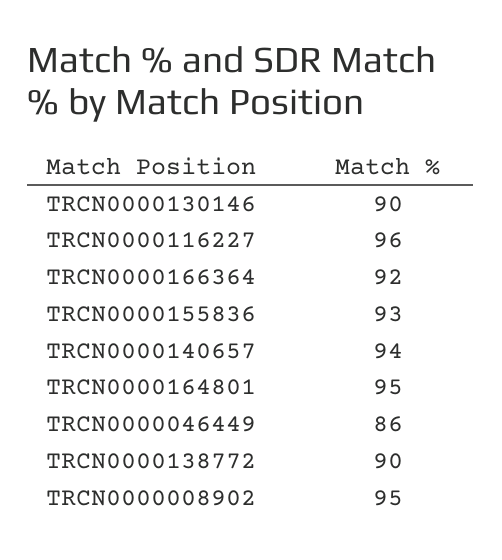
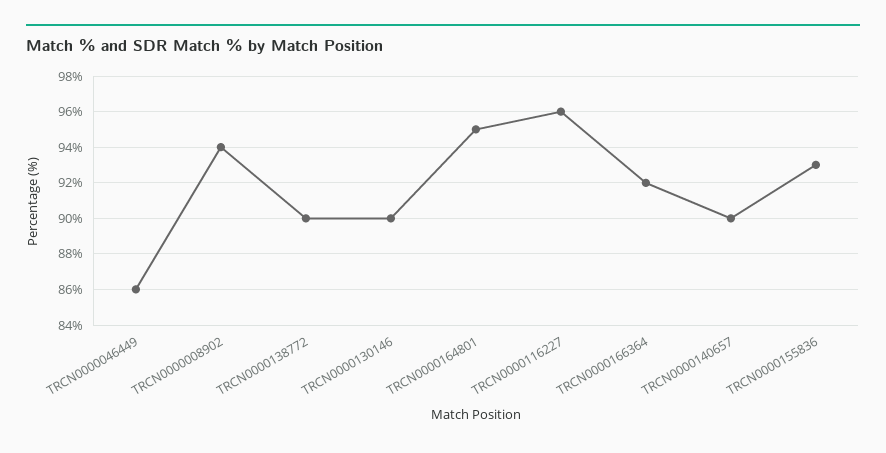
  {
    "TRCN0000130146": 90,
    "TRCN0000116227": 96,
    "TRCN0000166364": 92,
    "TRCN0000155836": 93,
-   "TRCN0000140657": 94,
+   "TRCN0000140657": 90,
    "TRCN0000164801": 95,
    "TRCN0000046449": 86,
    "TRCN0000138772": 90,
-   "TRCN0000008902": 95
+   "TRCN0000008902": 94
  }

